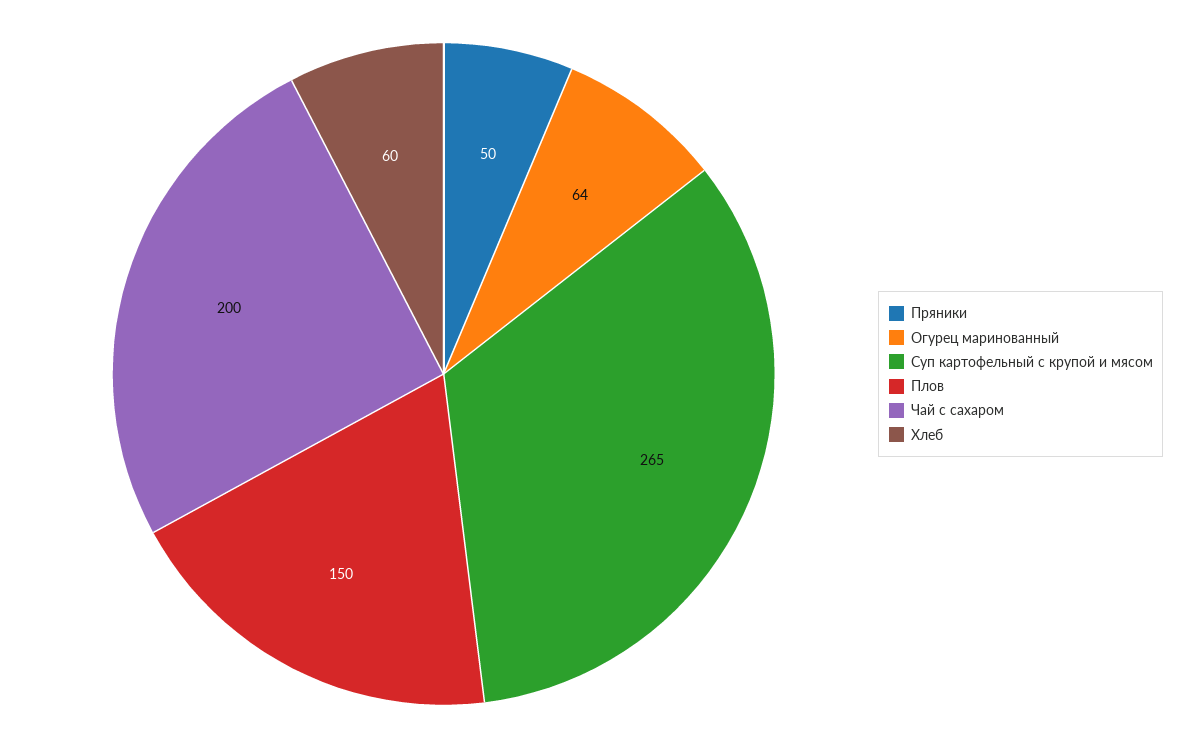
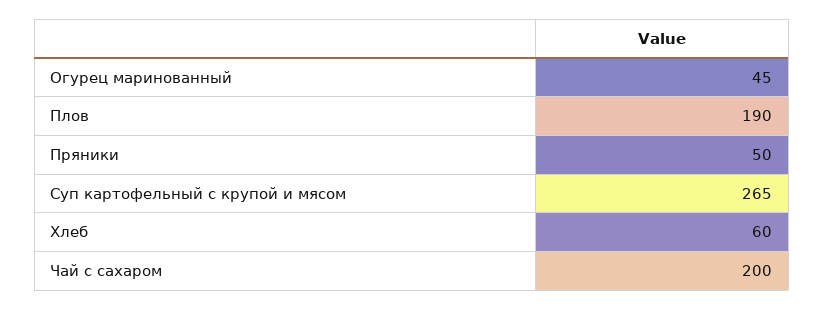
  {
    "Пряники": 50,
-   "Огурец маринованный": 64,
+   "Огурец маринованный": 45,
    "Суп картофельный с крупой и мясом": 265,
-   "Плов": 150,
+   "Плов": 190,
    "Чай с сахаром": 200,
    "Хлеб": 60
  }

